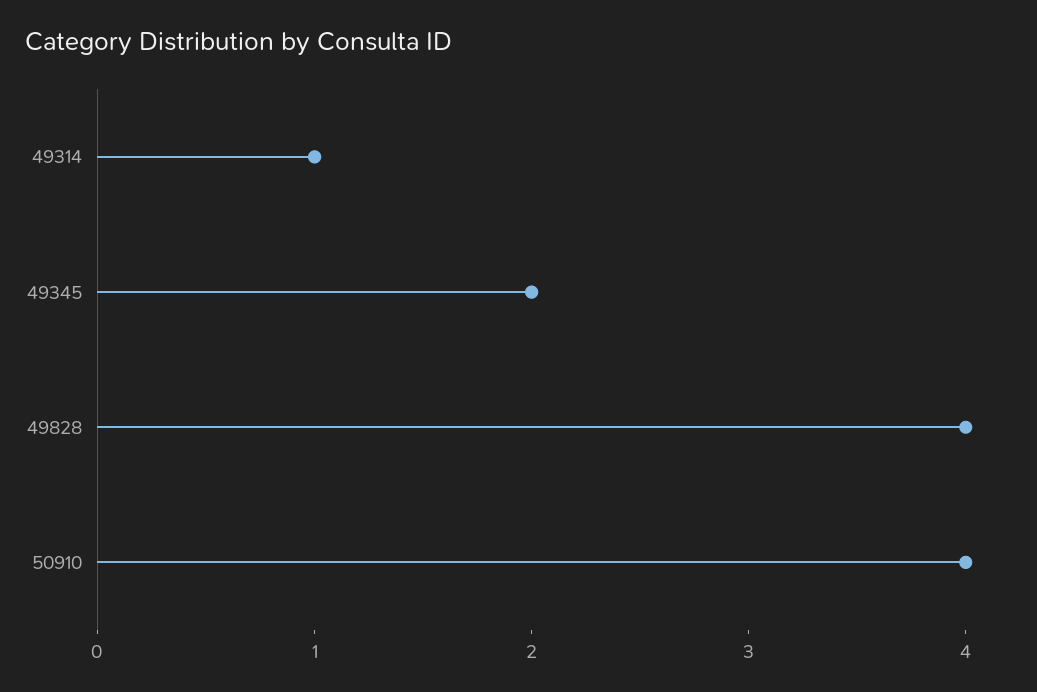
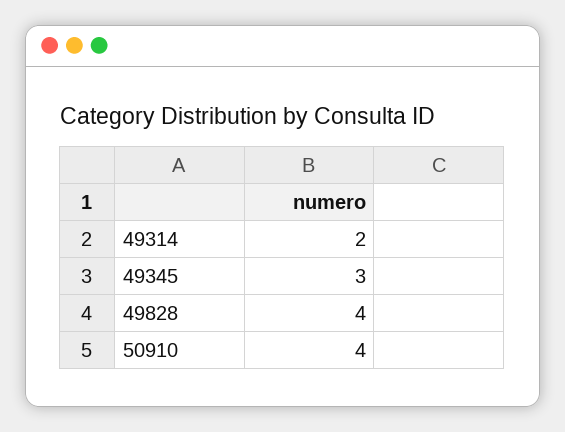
  {
-   "49314": 1,
+   "49314": 2,
-   "49345": 2,
+   "49345": 3,
    "49828": 4,
    "50910": 4
  }

